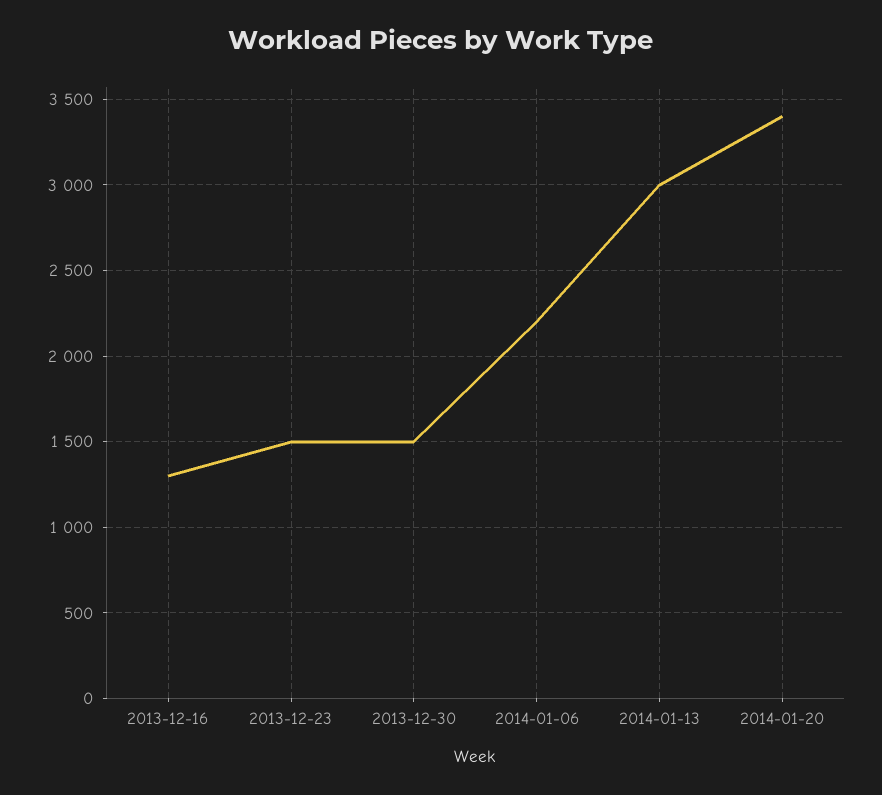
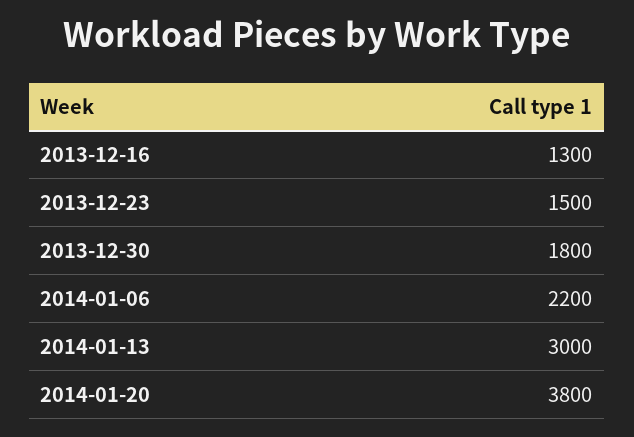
  {
    "2013-12-16": 1300,
    "2013-12-23": 1500,
-   "2013-12-30": 1500,
+   "2013-12-30": 1800,
    "2014-01-06": 2200,
    "2014-01-13": 3000,
-   "2014-01-20": 3400
+   "2014-01-20": 3800
  }

